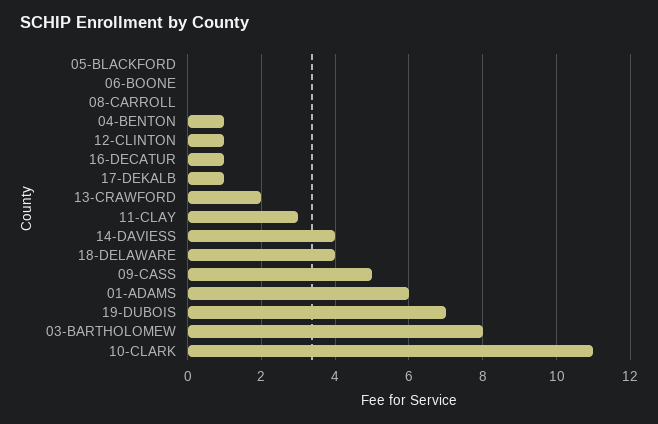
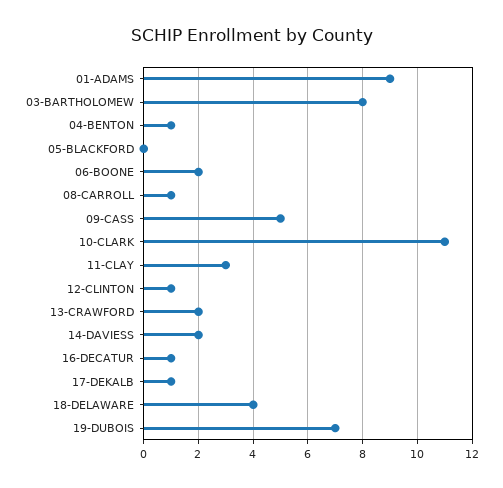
  {
    "05-BLACKFORD": 0,
-   "06-BOONE": 0,
+   "06-BOONE": 2,
-   "08-CARROLL": 0,
+   "08-CARROLL": 1,
    "04-BENTON": 1,
    "12-CLINTON": 1,
    "16-DECATUR": 1,
    "17-DEKALB": 1,
    "13-CRAWFORD": 2,
    "11-CLAY": 3,
-   "14-DAVIESS": 4,
+   "14-DAVIESS": 2,
    "18-DELAWARE": 4,
    "09-CASS": 5,
-   "01-ADAMS": 6,
+   "01-ADAMS": 9,
    "19-DUBOIS": 7,
    "03-BARTHOLOMEW": 8,
    "10-CLARK": 11
  }

